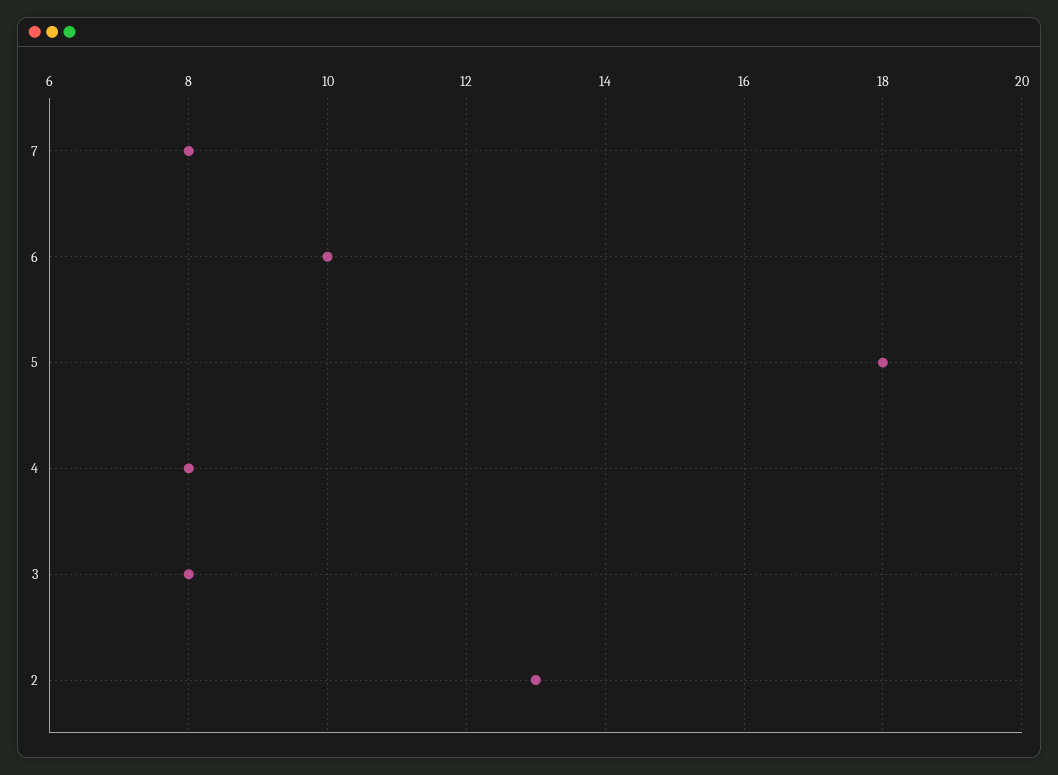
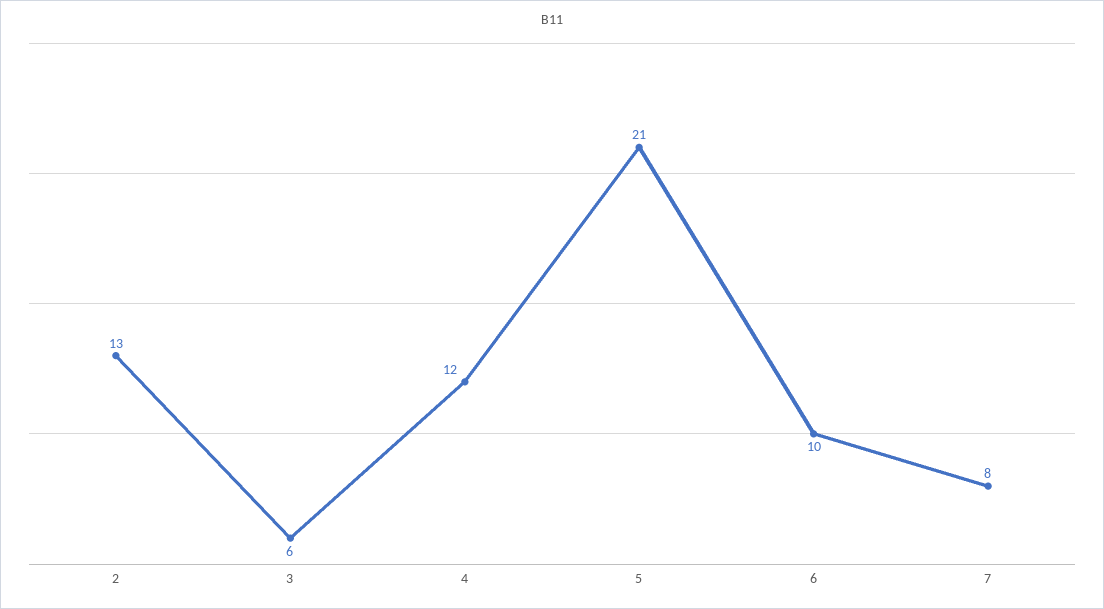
  {
    "7": 8,
    "6": 10,
-   "5": 18,
+   "5": 21,
-   "4": 8,
+   "4": 12,
-   "3": 8,
+   "3": 6,
    "2": 13
  }

